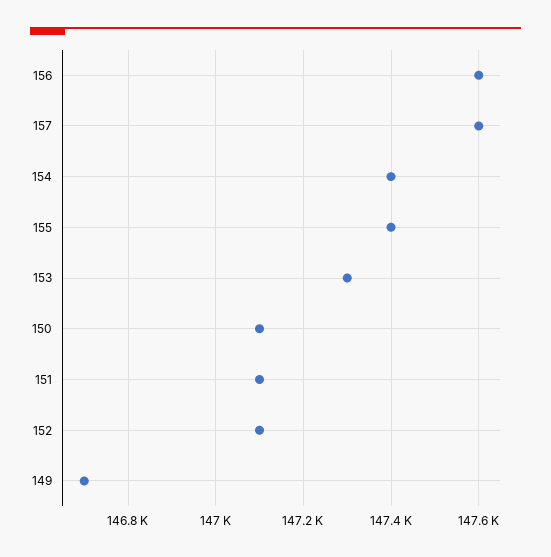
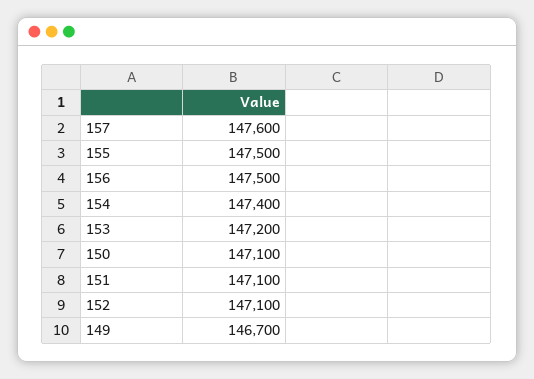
  {
-   "156": 147600,
+   "156": 147500,
    "157": 147600,
    "154": 147400,
-   "155": 147400,
+   "155": 147500,
-   "153": 147300,
+   "153": 147200,
    "150": 147100,
    "151": 147100,
    "152": 147100,
    "149": 146700
  }

